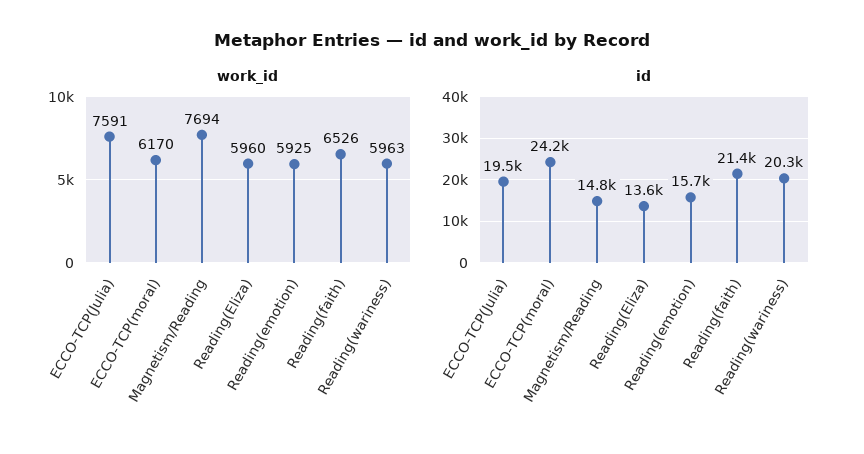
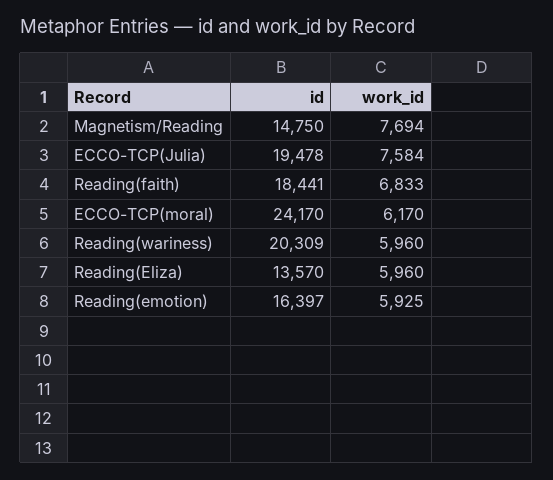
  {
    "work_id": {
-     "ECCO-TCP(Julia)": 7591,
+     "ECCO-TCP(Julia)": 7584,
      "ECCO-TCP(moral)": 6170,
      "Magnetism/Reading": 7694,
      "Reading(Eliza)": 5960,
      "Reading(emotion)": 5925,
-     "Reading(faith)": 6526,
+     "Reading(faith)": 6833,
-     "Reading(wariness)": 5963
+     "Reading(wariness)": 5960
    },
    "id": {
      "ECCO-TCP(Julia)": 19478,
      "ECCO-TCP(moral)": 24170,
      "Magnetism/Reading": 14750,
      "Reading(Eliza)": 13570,
-     "Reading(emotion)": 15700,
+     "Reading(emotion)": 16397,
-     "Reading(faith)": 21400,
+     "Reading(faith)": 18441,
      "Reading(wariness)": 20309
    }
  }

